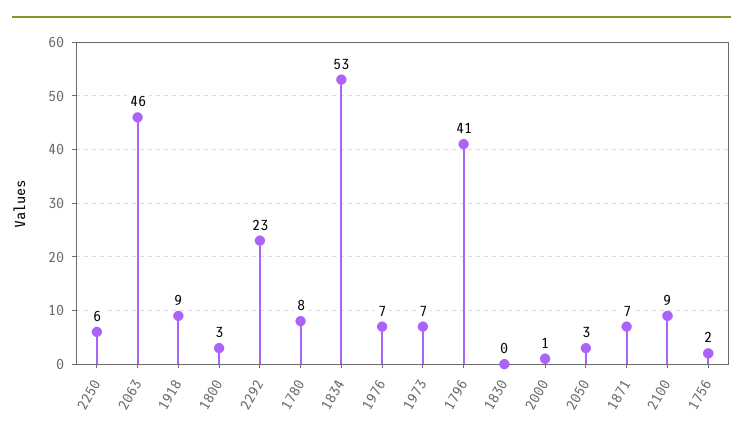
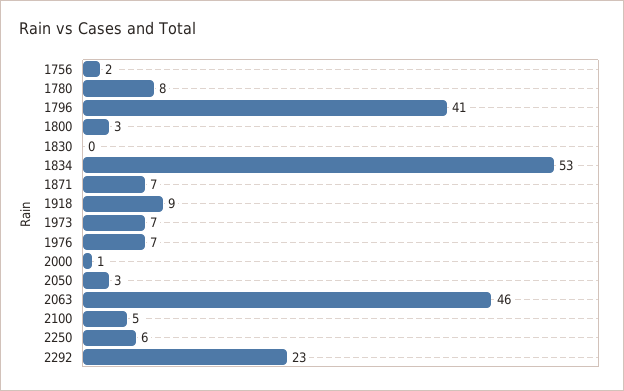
  {
    "2250": 6,
    "2063": 46,
    "1918": 9,
    "1800": 3,
    "2292": 23,
    "1780": 8,
    "1834": 53,
    "1976": 7,
    "1973": 7,
    "1796": 41,
    "1830": 0,
    "2000": 1,
    "2050": 3,
    "1871": 7,
-   "2100": 9,
+   "2100": 5,
    "1756": 2
  }

